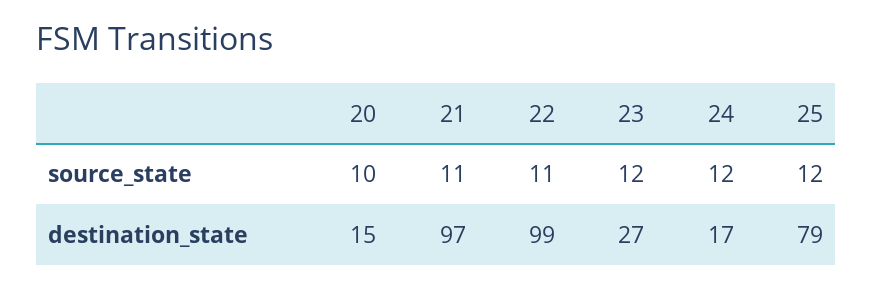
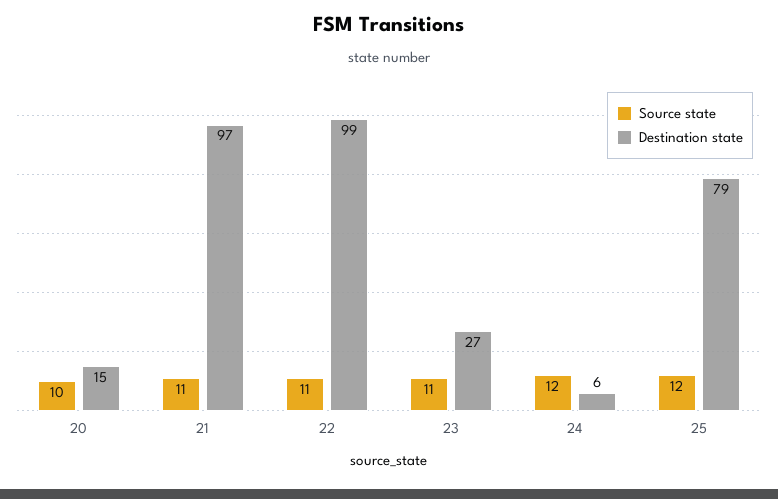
  {
    "source_state": {
      "20": 10,
      "21": 11,
      "22": 11,
-     "23": 12,
+     "23": 11,
      "24": 12,
      "25": 12
    },
    "destination_state": {
      "20": 15,
      "21": 97,
      "22": 99,
      "23": 27,
-     "24": 17,
+     "24": 6,
      "25": 79
    }
  }

